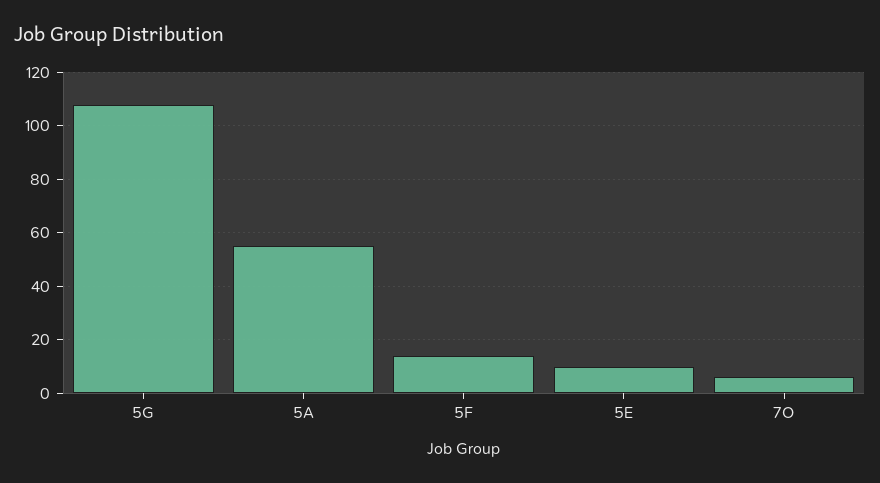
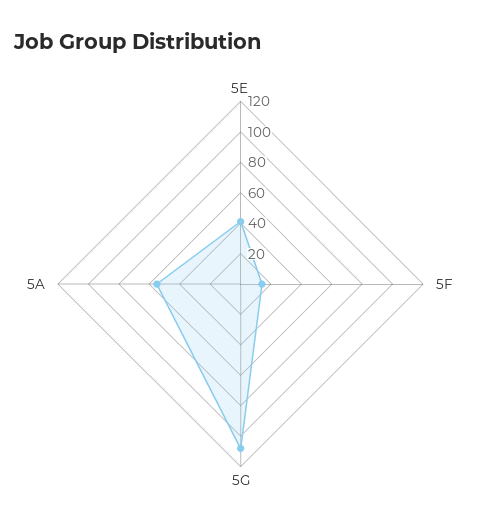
  {
    "5G": 110,
    "5A": 55,
    "5F": 15,
-   "5E": 10,
+   "5E": 40
-   "7O": 5
  }

